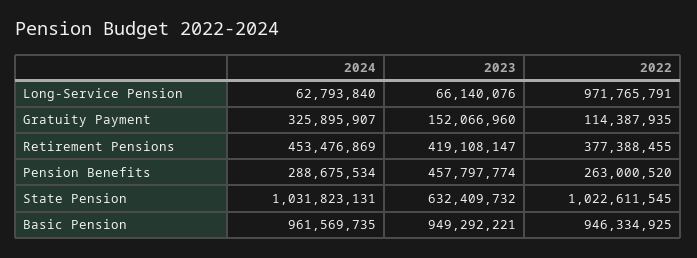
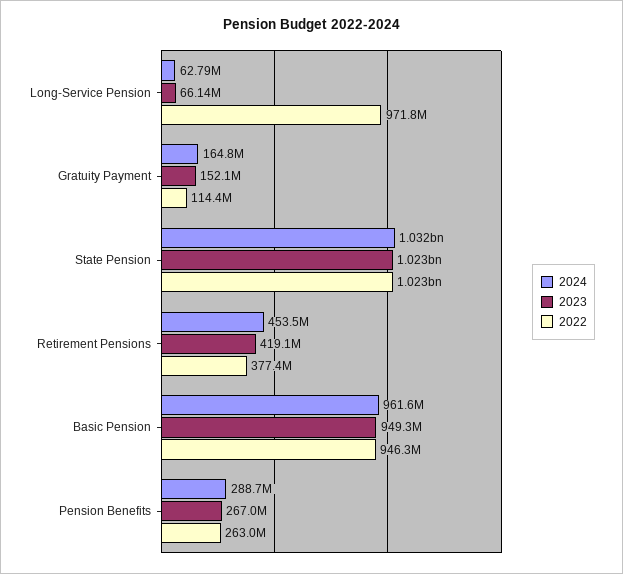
  {
    "2024": {
      "Long-Service Pension": 62793840,
-     "Gratuity Payment": 325895907,
+     "Gratuity Payment": 164800000,
      "Retirement Pensions": 453476869,
      "Pension Benefits": 288675534,
      "State Pension": 1031823131,
      "Basic Pension": 961569735
    },
    "2023": {
      "Long-Service Pension": 66140076,
      "Gratuity Payment": 152066960,
      "Retirement Pensions": 419108147,
-     "Pension Benefits": 457797774,
+     "Pension Benefits": 267000000,
-     "State Pension": 632409732,
+     "State Pension": 1023000000,
      "Basic Pension": 949292221
    },
    "2022": {
      "Long-Service Pension": 971765791,
      "Gratuity Payment": 114387935,
      "Retirement Pensions": 377388455,
      "Pension Benefits": 263000520,
      "State Pension": 1022611545,
      "Basic Pension": 946334925
    }
  }

